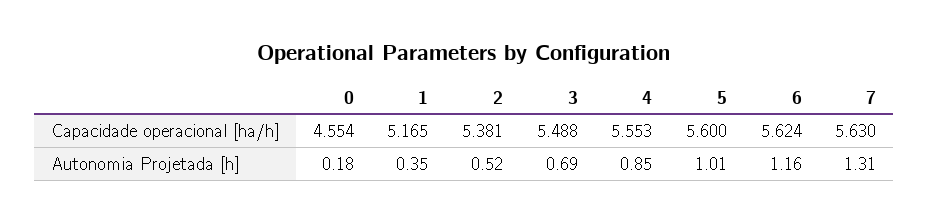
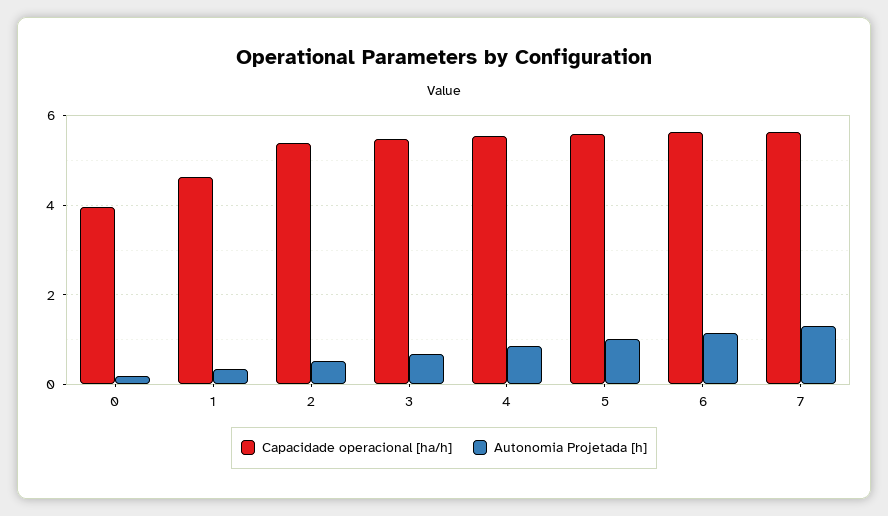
  {
    "Capacidade operacional [ha/h]": {
-     "0": 4.554,
+     "0": 4,
-     "1": 5.165,
+     "1": 4.6,
      "2": 5.381,
      "3": 5.488,
      "4": 5.553,
      "5": 5.6,
      "6": 5.624,
      "7": 5.63
    },
    "Autonomia Projetada [h]": {
      "0": 0.18,
      "1": 0.35,
      "2": 0.52,
      "3": 0.69,
      "4": 0.85,
      "5": 1.01,
      "6": 1.16,
      "7": 1.31
    }
  }

